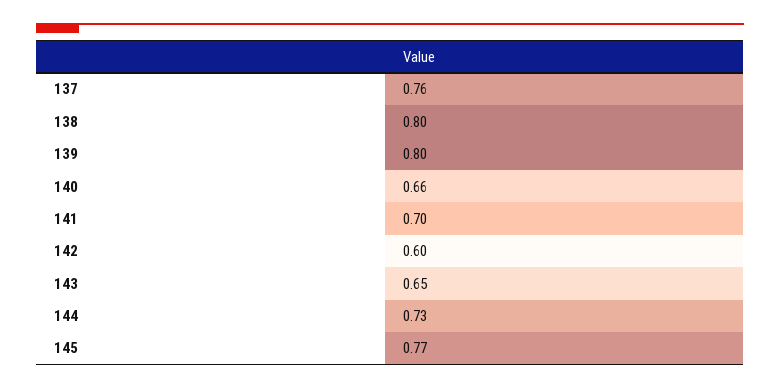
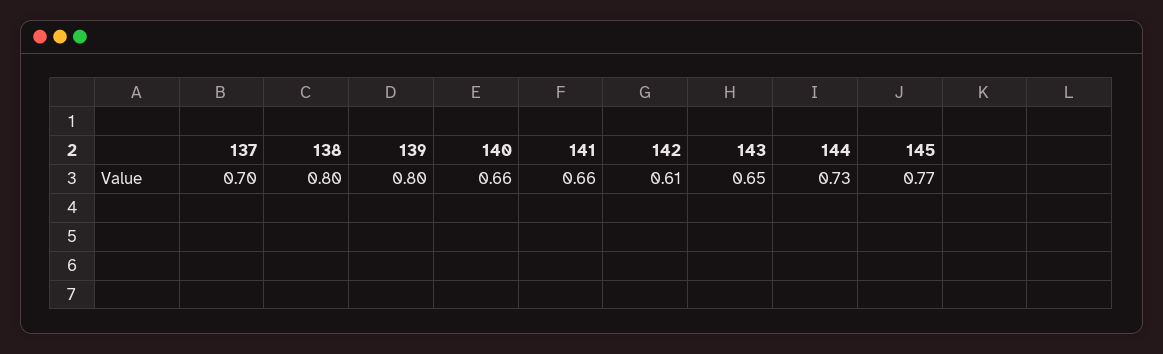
  {
-   "137": 0.76,
+   "137": 0.7,
    "138": 0.8,
    "139": 0.8,
    "140": 0.66,
-   "141": 0.7,
+   "141": 0.66,
-   "142": 0.6,
+   "142": 0.61,
    "143": 0.65,
    "144": 0.73,
    "145": 0.77
  }

